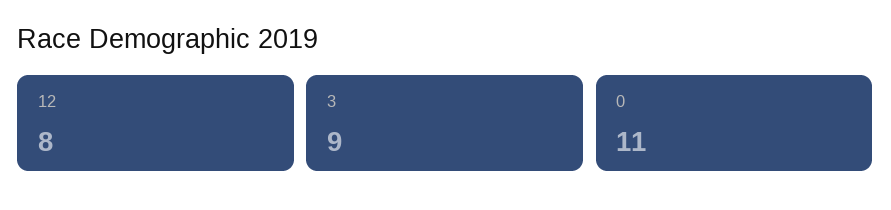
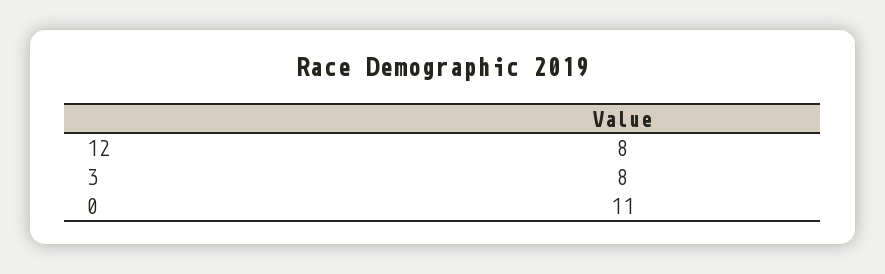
  {
    "12": 8,
-   "3": 9,
+   "3": 8,
    "0": 11
  }

